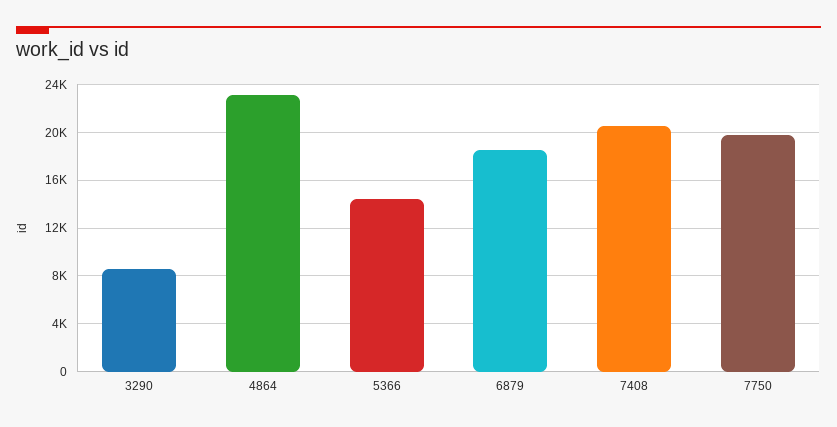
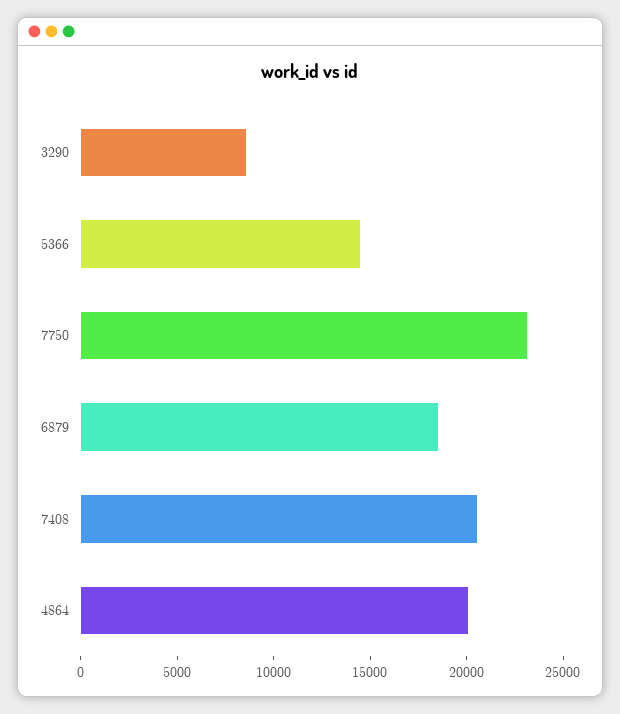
  {
    "3290": 9000,
-   "4864": 23000,
+   "4864": 20000,
    "5366": 14000,
    "6879": 19000,
    "7408": 21000,
-   "7750": 20000
+   "7750": 23000
  }

